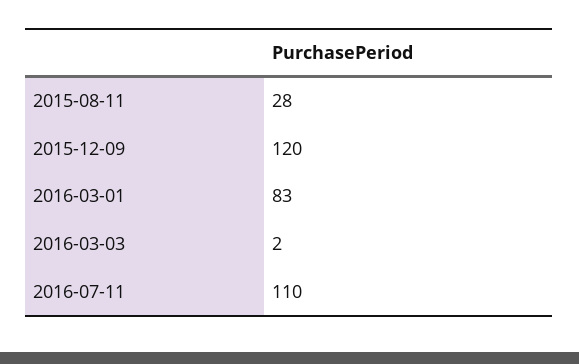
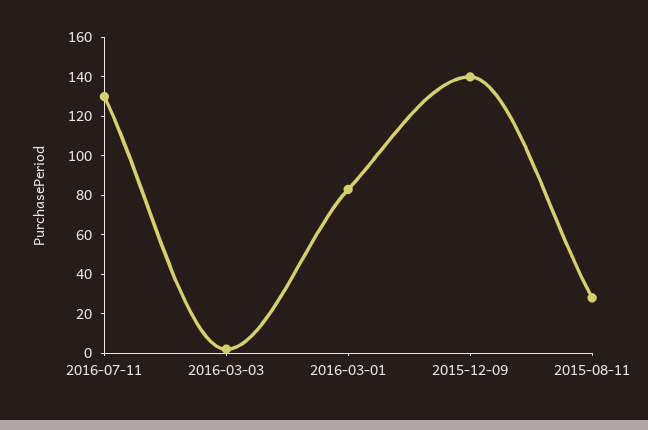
  {
    "2015-08-11": 28,
-   "2015-12-09": 120,
+   "2015-12-09": 140,
    "2016-03-01": 83,
    "2016-03-03": 2,
-   "2016-07-11": 110
+   "2016-07-11": 130
  }

